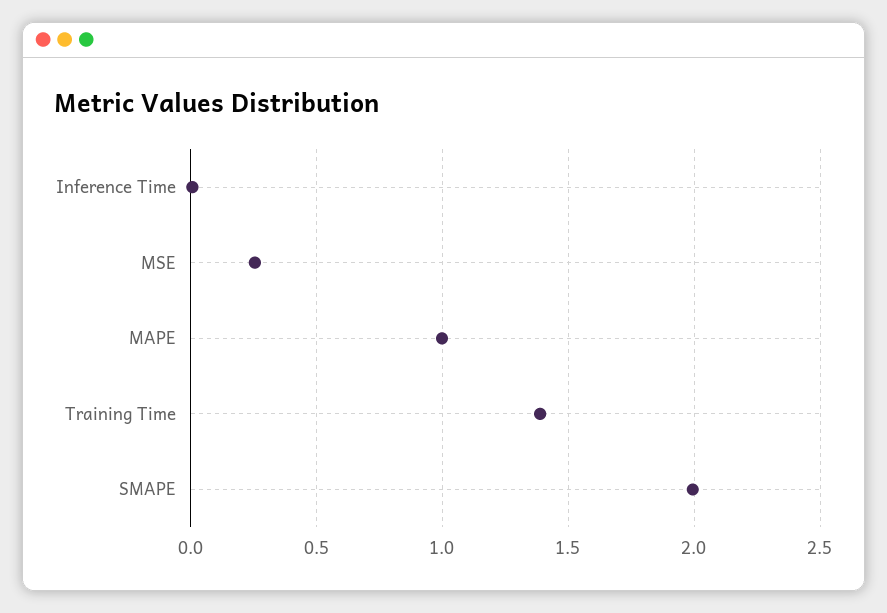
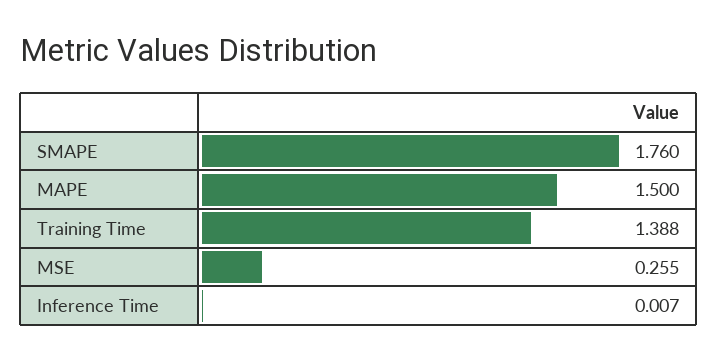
  {
    "Inference Time": 0.007,
    "MSE": 0.255,
-   "MAPE": 1,
+   "MAPE": 1.5,
    "Training Time": 1.388,
-   "SMAPE": 2
+   "SMAPE": 1.76
  }

